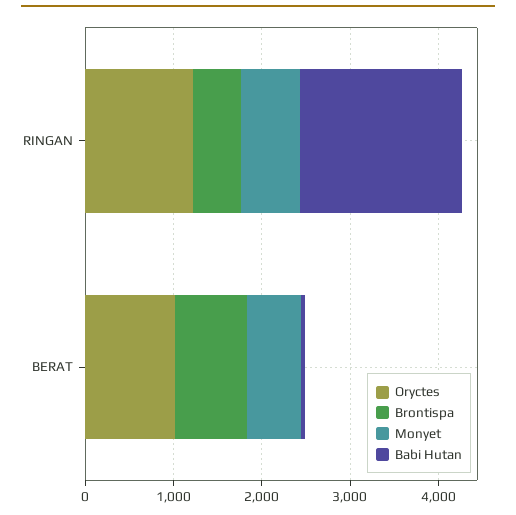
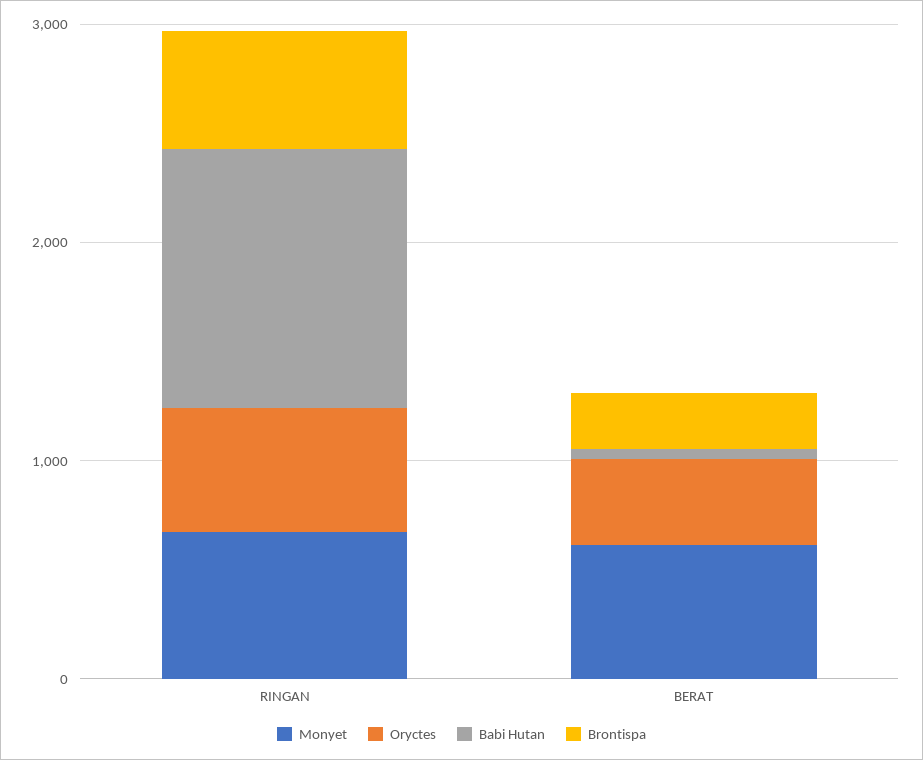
  {
    "Oryctes": {
-     "RINGAN": 1200,
+     "RINGAN": 600,
-     "BERAT": 1000
+     "BERAT": 400
    },
    "Brontispa": {
      "RINGAN": 600,
-     "BERAT": 800
+     "BERAT": 200
    },
    "Monyet": {
      "RINGAN": 600,
      "BERAT": 600
    },
    "Babi Hutan": {
-     "RINGAN": 1800,
+     "RINGAN": 1200,
      "BERAT": 0
    }
  }

